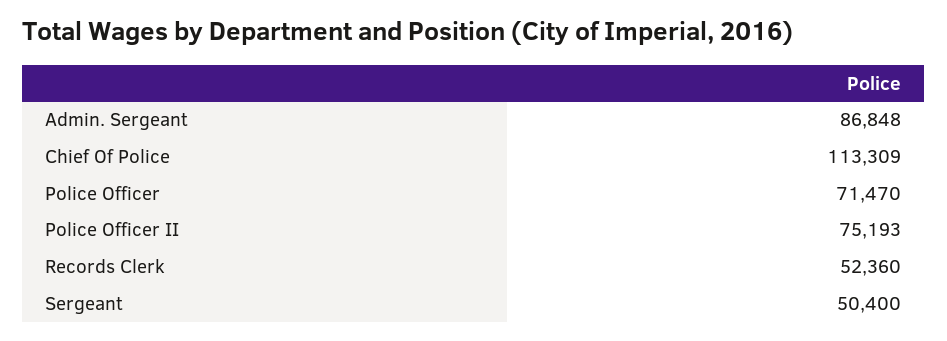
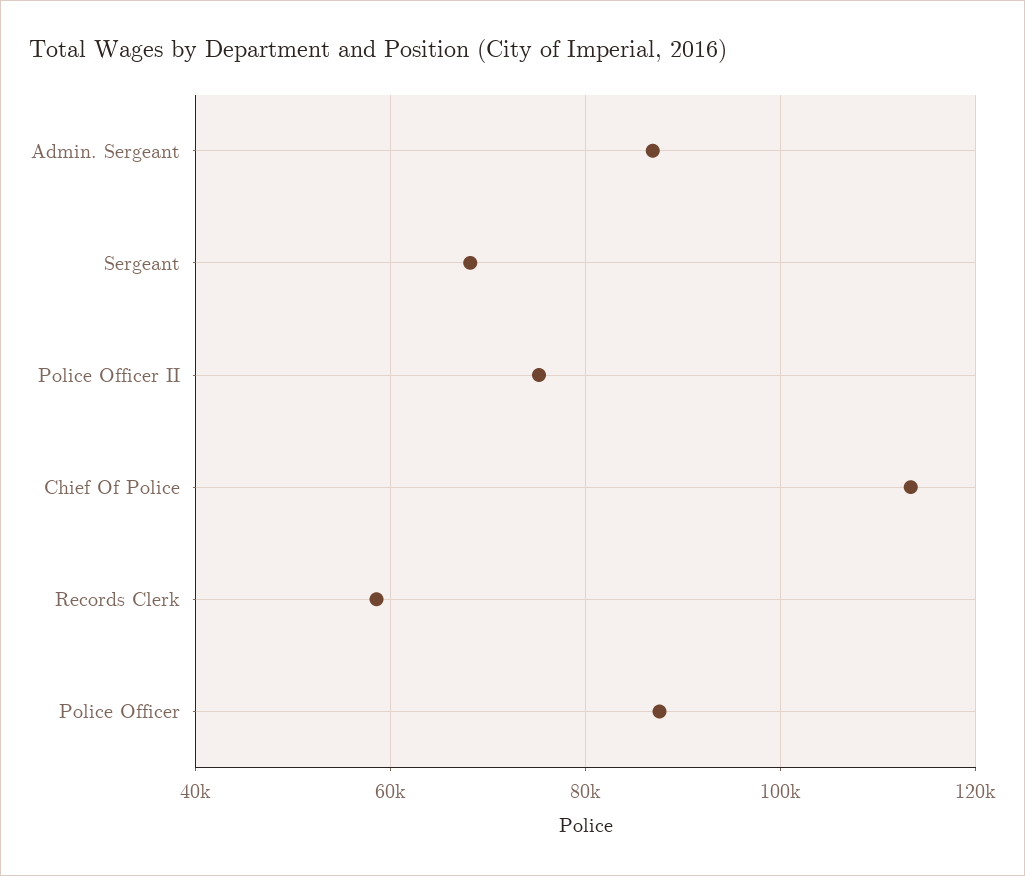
  {
    "Admin. Sergeant": 86848,
    "Chief Of Police": 113309,
-   "Police Officer": 71470,
+   "Police Officer": 88000,
    "Police Officer II": 75193,
-   "Records Clerk": 52360,
+   "Records Clerk": 58000,
-   "Sergeant": 50400
+   "Sergeant": 68000
  }

